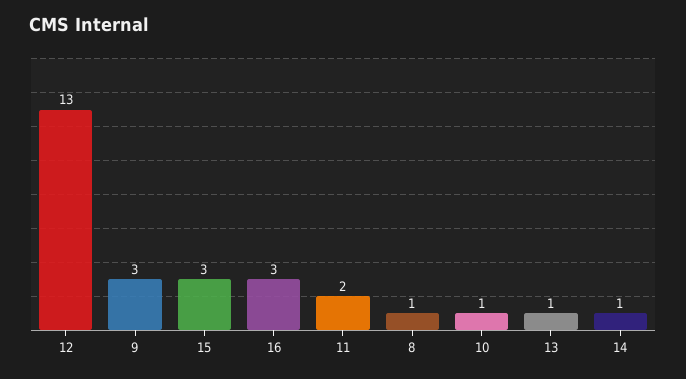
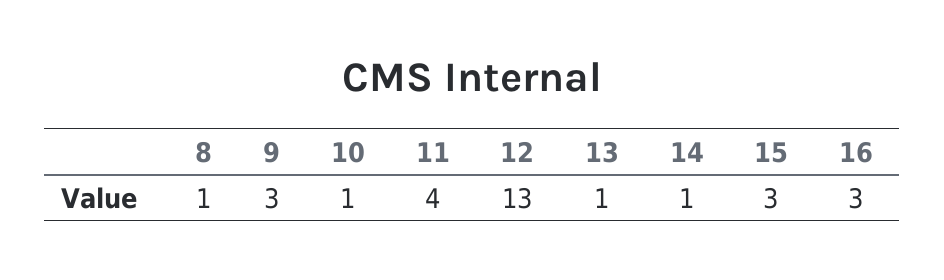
  {
    "12": 13,
    "9": 3,
    "15": 3,
    "16": 3,
-   "11": 2,
+   "11": 4,
    "8": 1,
    "10": 1,
    "13": 1,
    "14": 1
  }

